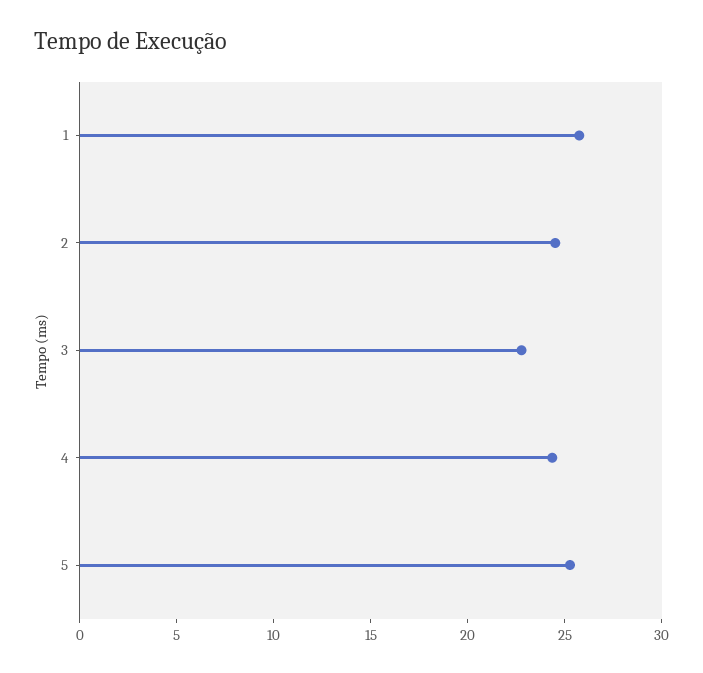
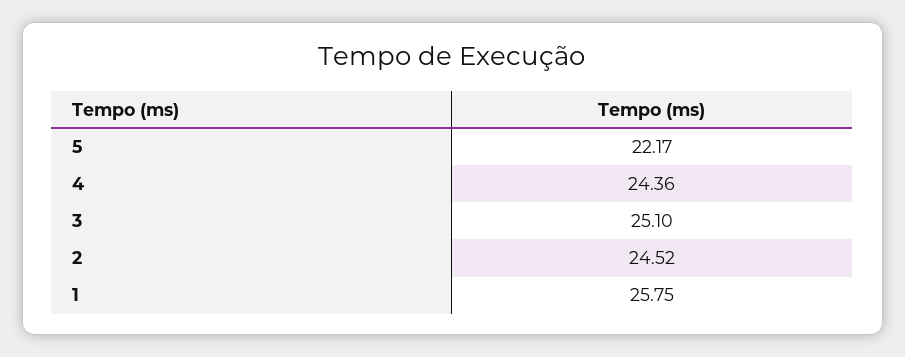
  {
    "1": 25.75,
    "2": 24.52,
-   "3": 23,
+   "3": 25.1,
    "4": 24.36,
-   "5": 25
+   "5": 22.17
  }

